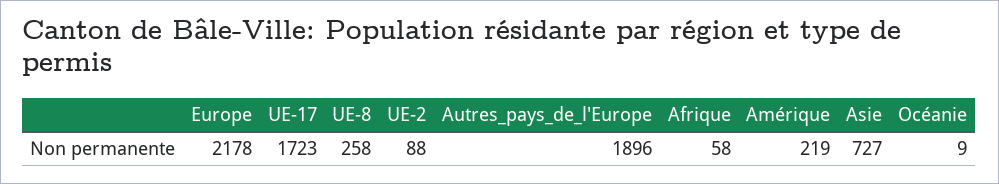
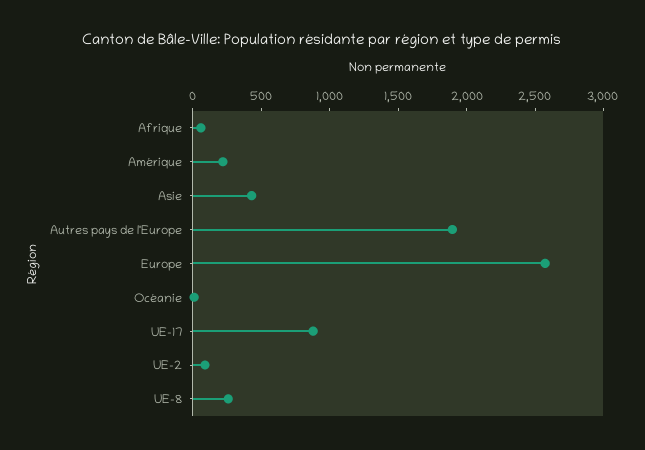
  {
-   "Europe": 2178,
+   "Europe": 2600,
-   "UE-17": 1723,
+   "UE-17": 900,
    "UE-8": 258,
    "UE-2": 88,
    "Autres_pays_de_l'Europe": 1896,
    "Afrique": 58,
    "Amérique": 219,
-   "Asie": 727,
+   "Asie": 400,
    "Océanie": 9
  }

